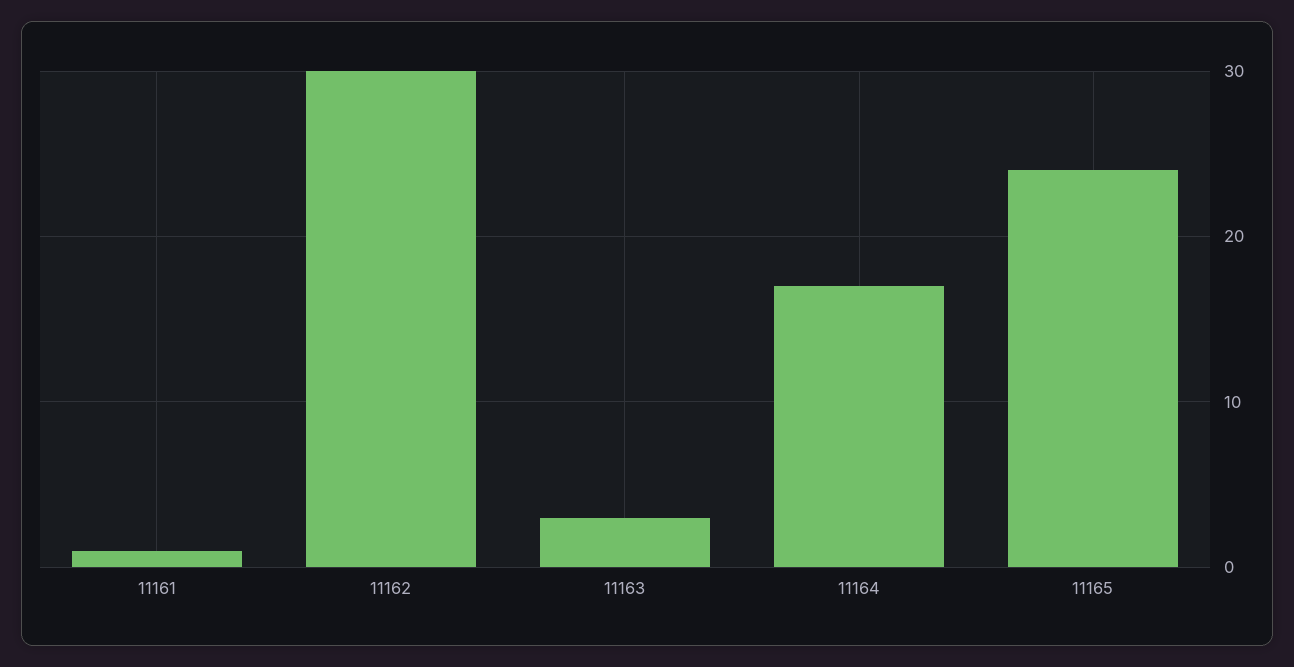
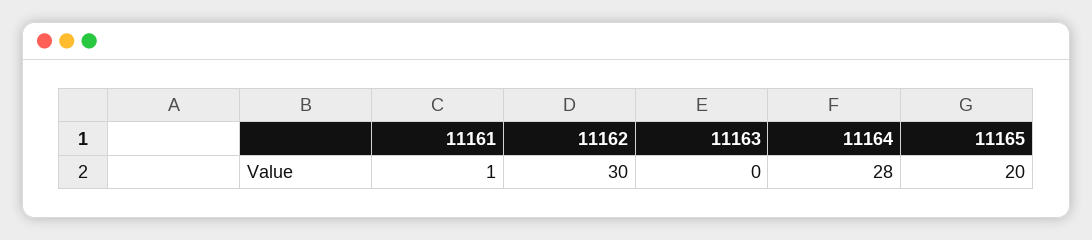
  {
    "11161": 1,
    "11162": 30,
-   "11163": 3,
+   "11163": 0,
-   "11164": 17,
+   "11164": 28,
-   "11165": 24
+   "11165": 20
  }

